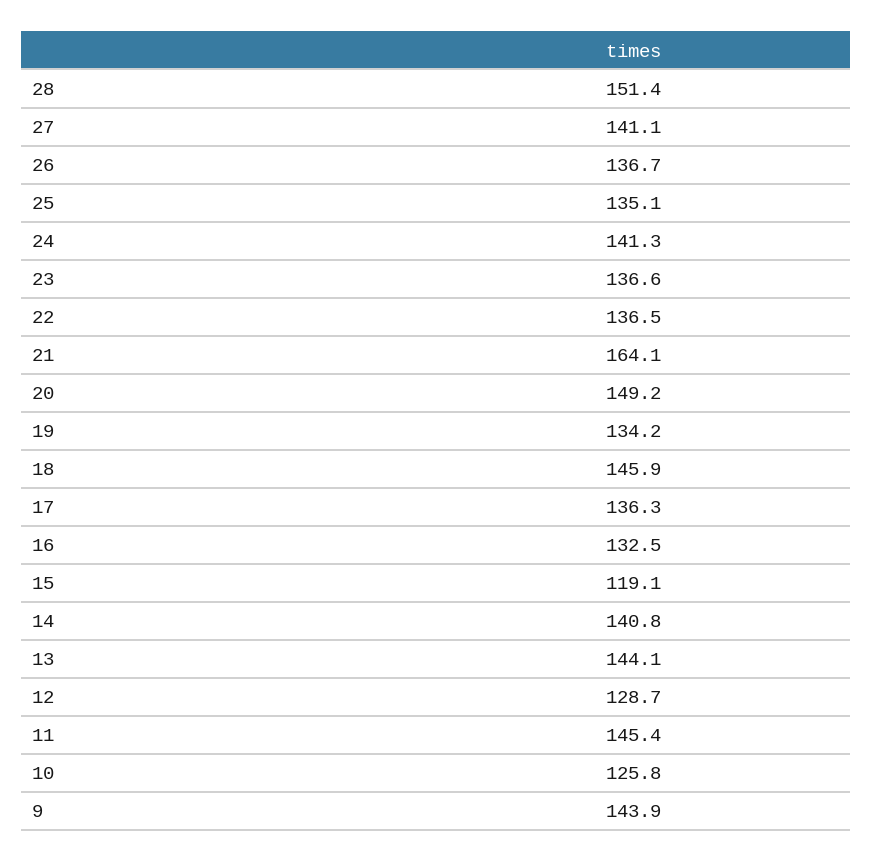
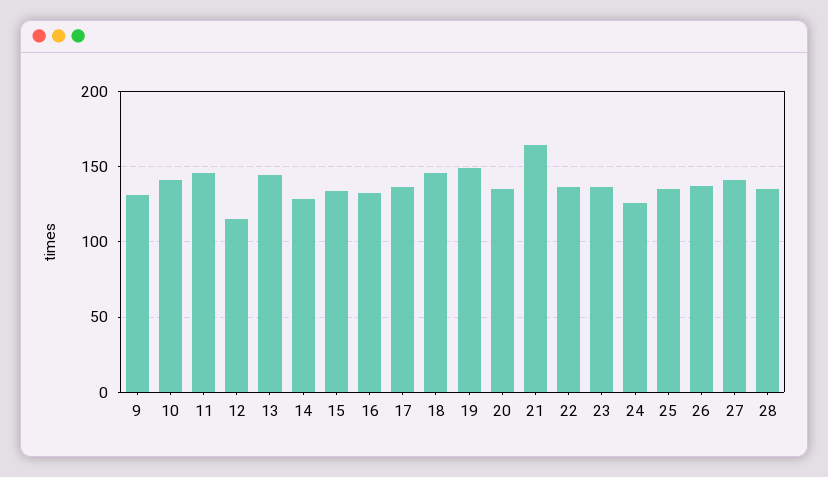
  {
-   "28": 151.4,
+   "28": 135,
    "27": 141.1,
    "26": 136.7,
    "25": 135.1,
-   "24": 141.3,
+   "24": 125,
    "23": 136.6,
    "22": 136.5,
    "21": 164.1,
-   "20": 149.2,
+   "20": 135,
-   "19": 134.2,
+   "19": 150,
    "18": 145.9,
    "17": 136.3,
    "16": 132.5,
-   "15": 119.1,
+   "15": 135,
-   "14": 140.8,
+   "14": 130,
    "13": 144.1,
-   "12": 128.7,
+   "12": 115,
    "11": 145.4,
-   "10": 125.8,
+   "10": 140,
-   "9": 143.9
+   "9": 130
  }

